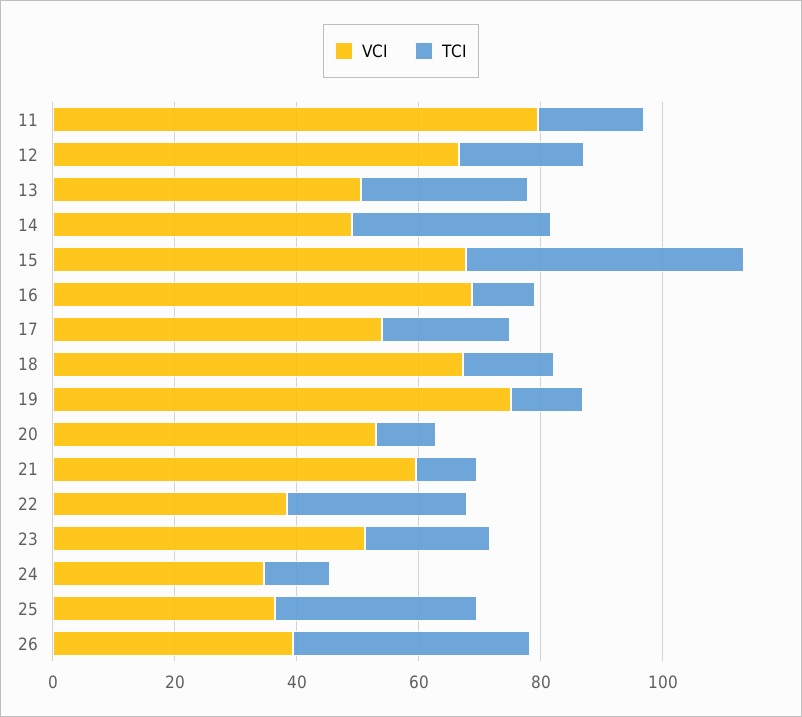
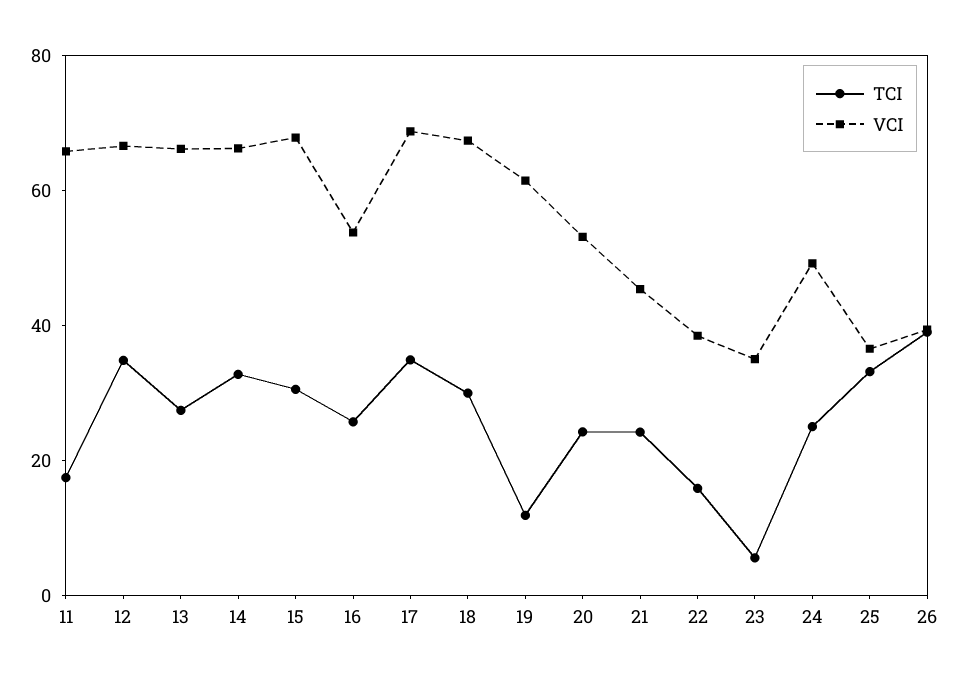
  {
    "VCI": {
-     "11": 80,
+     "11": 65,
      "12": 65,
-     "13": 50,
+     "13": 65,
-     "14": 50,
+     "14": 65,
      "15": 70,
-     "16": 70,
+     "16": 55,
-     "17": 55,
+     "17": 70,
      "18": 65,
-     "19": 75,
+     "19": 60,
      "20": 55,
-     "21": 60,
+     "21": 45,
      "22": 40,
-     "23": 50,
+     "23": 35,
-     "24": 35,
+     "24": 50,
      "25": 35,
      "26": 40
    },
    "TCI": {
      "11": 15,
-     "12": 20,
+     "12": 35,
      "13": 25,
      "14": 35,
-     "15": 45,
+     "15": 30,
-     "16": 10,
+     "16": 25,
-     "17": 20,
+     "17": 35,
-     "18": 15,
+     "18": 30,
      "19": 10,
-     "20": 10,
+     "20": 25,
-     "21": 10,
+     "21": 25,
-     "22": 30,
+     "22": 15,
-     "23": 20,
+     "23": 5,
-     "24": 10,
+     "24": 25,
      "25": 35,
      "26": 40
    }
  }

